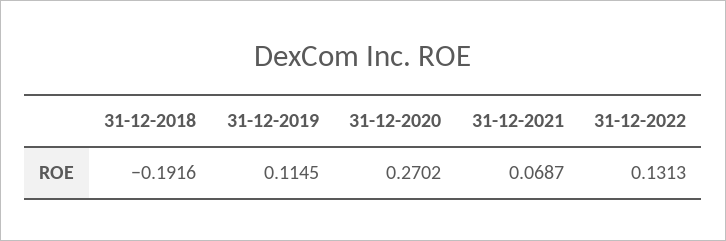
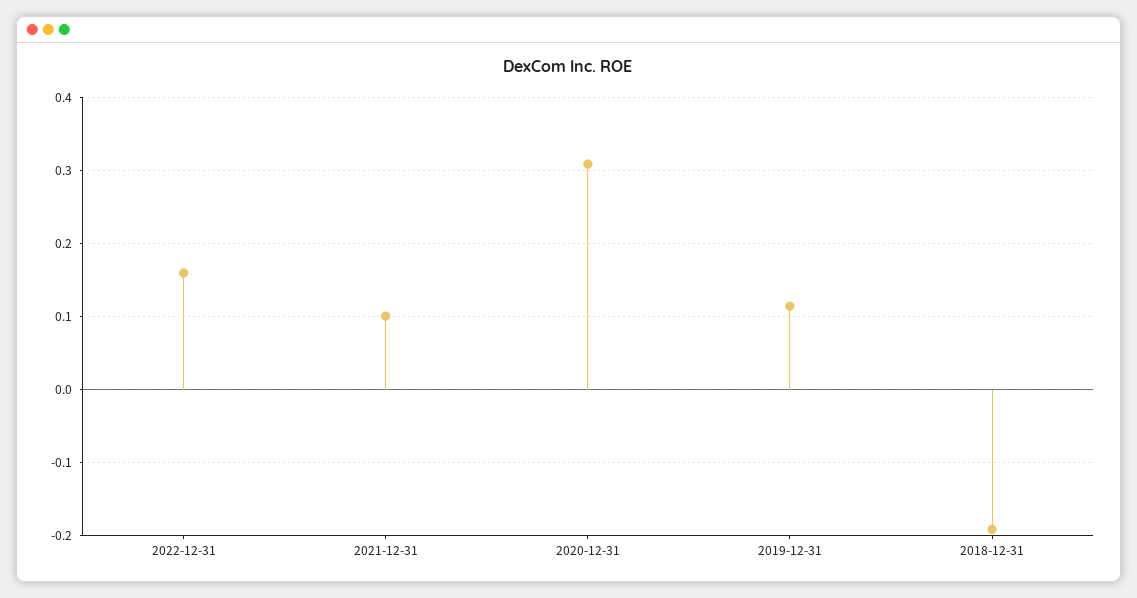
  {
    "31-12-2018": -0.1916,
    "31-12-2019": 0.1145,
-   "31-12-2020": 0.2702,
+   "31-12-2020": 0.31,
-   "31-12-2021": 0.0687,
+   "31-12-2021": 0.1,
-   "31-12-2022": 0.1313
+   "31-12-2022": 0.16
  }

